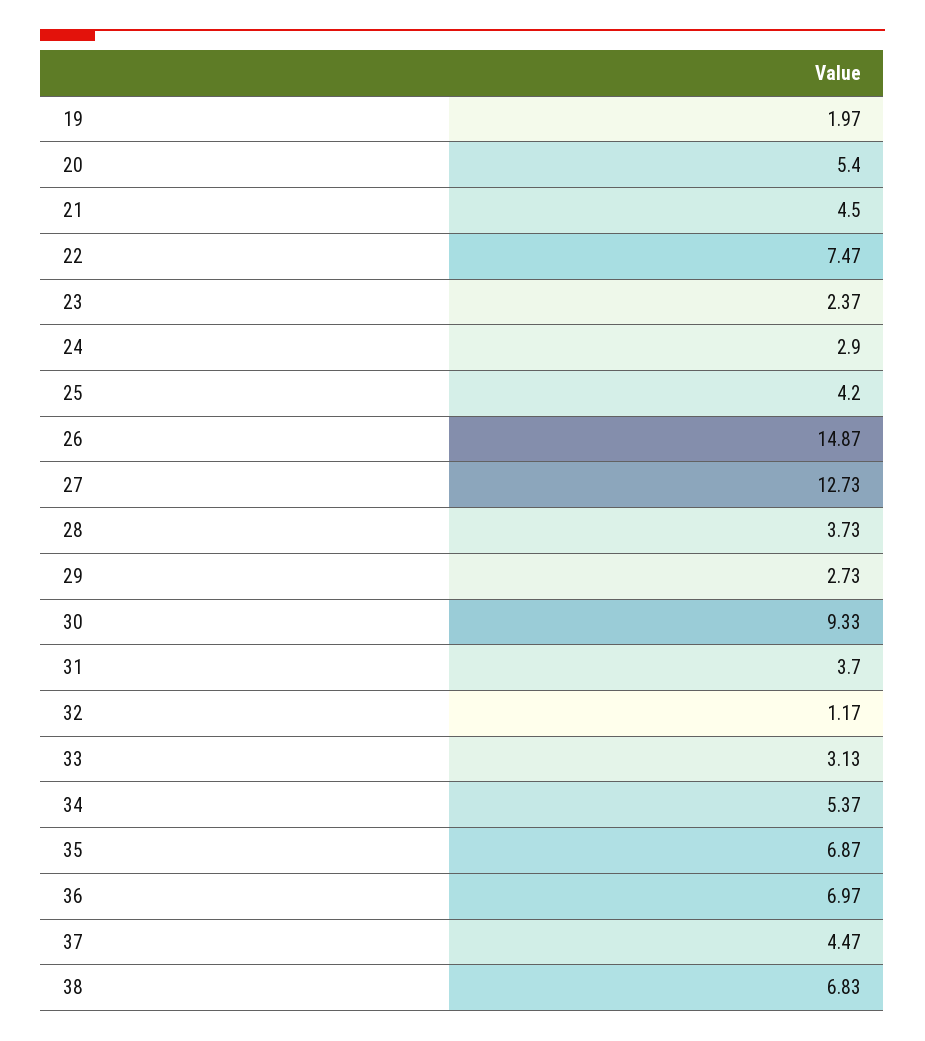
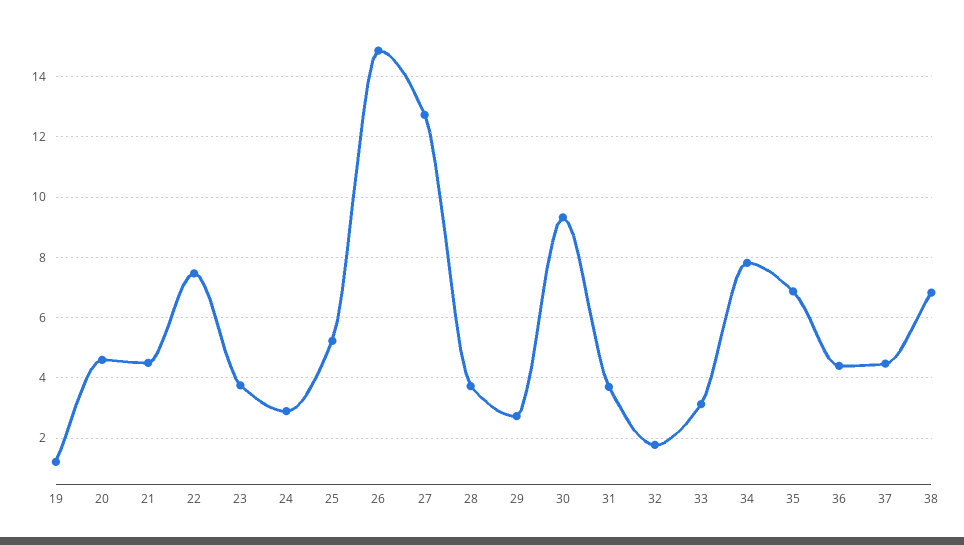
  {
-   "19": 1.97,
+   "19": 1.2,
-   "20": 5.4,
+   "20": 4.6,
    "21": 4.5,
    "22": 7.47,
-   "23": 2.37,
+   "23": 3.8,
    "24": 2.9,
-   "25": 4.2,
+   "25": 5.2,
    "26": 14.87,
    "27": 12.73,
    "28": 3.73,
    "29": 2.73,
    "30": 9.33,
    "31": 3.7,
-   "32": 1.17,
+   "32": 1.8,
    "33": 3.13,
-   "34": 5.37,
+   "34": 7.8,
    "35": 6.87,
-   "36": 6.97,
+   "36": 4.4,
    "37": 4.47,
    "38": 6.83
  }

